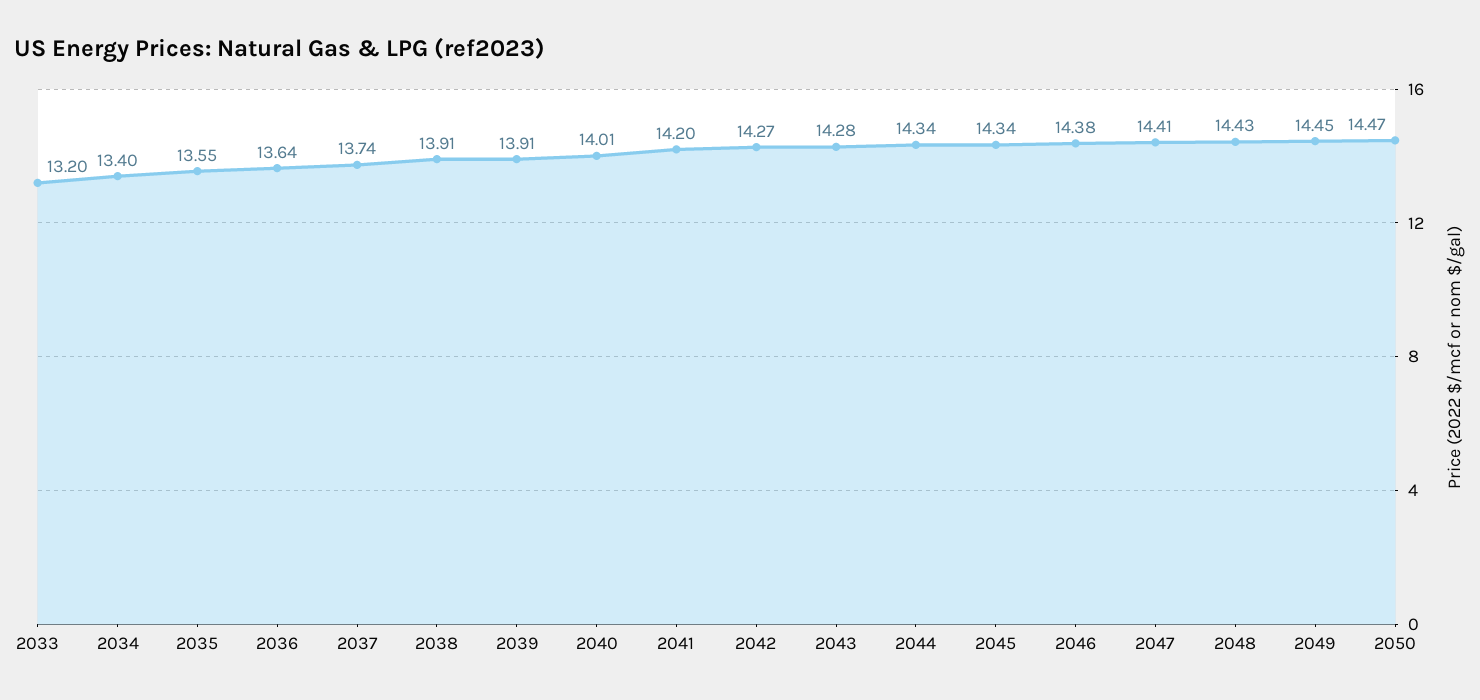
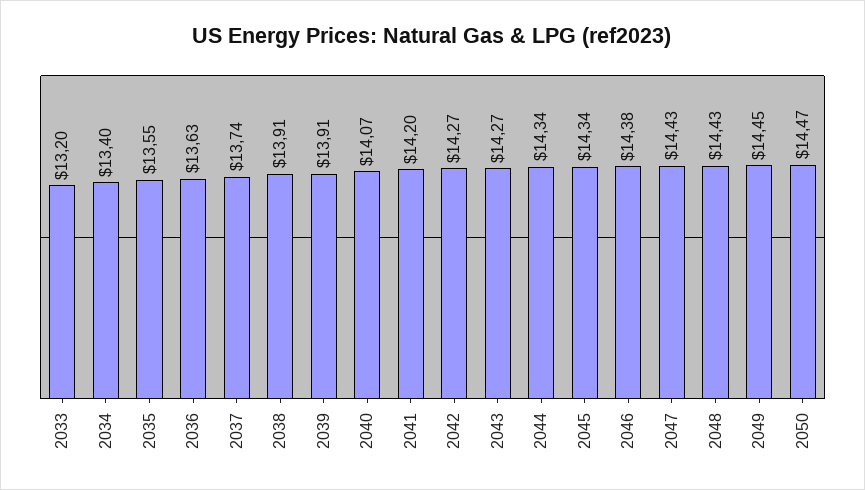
  {
    "2033": 13.2,
    "2034": 13.4,
    "2035": 13.55,
-   "2036": 13.64,
+   "2036": 13.63,
    "2037": 13.74,
    "2038": 13.91,
    "2039": 13.91,
-   "2040": 14.01,
+   "2040": 14.07,
    "2041": 14.2,
    "2042": 14.27,
-   "2043": 14.28,
+   "2043": 14.27,
    "2044": 14.34,
    "2045": 14.34,
    "2046": 14.38,
-   "2047": 14.41,
+   "2047": 14.43,
    "2048": 14.43,
    "2049": 14.45,
    "2050": 14.47
  }

